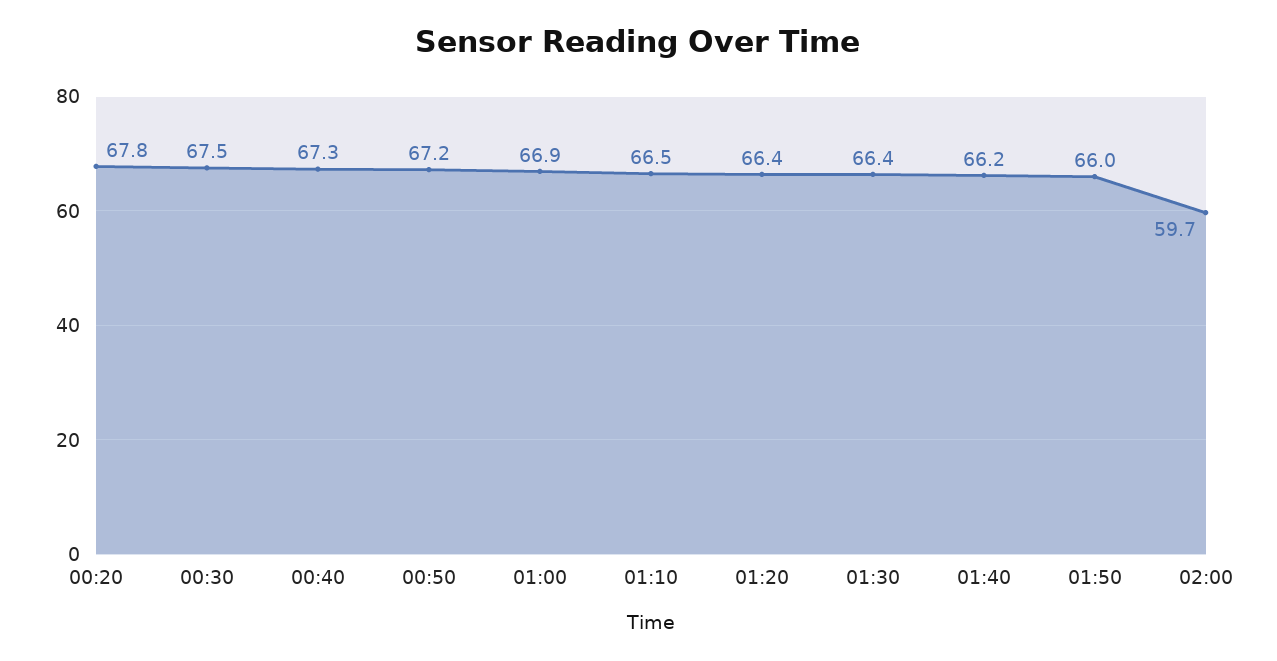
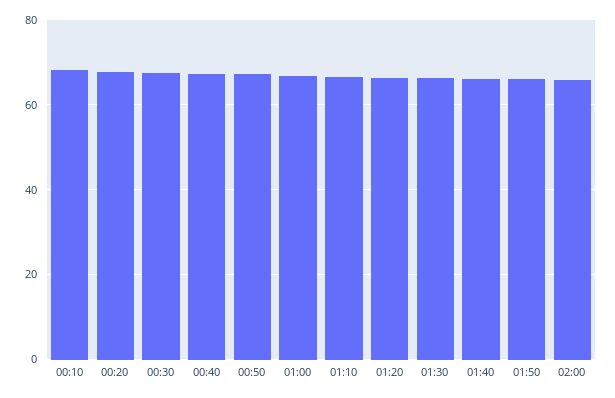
  {
    "00:20": 67.8,
    "00:30": 67.5,
    "00:40": 67.3,
    "00:50": 67.2,
    "01:00": 66.9,
    "01:10": 66.5,
    "01:20": 66.4,
    "01:30": 66.4,
    "01:40": 66.2,
    "01:50": 66,
-   "02:00": 59.7
+   "02:00": 66,
+   "00:10": 68
  }

